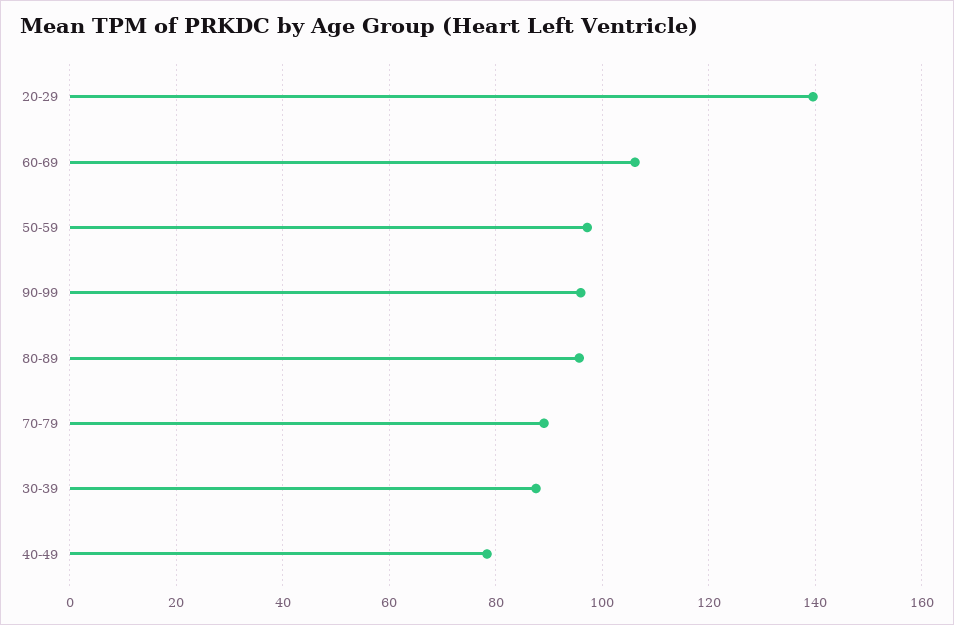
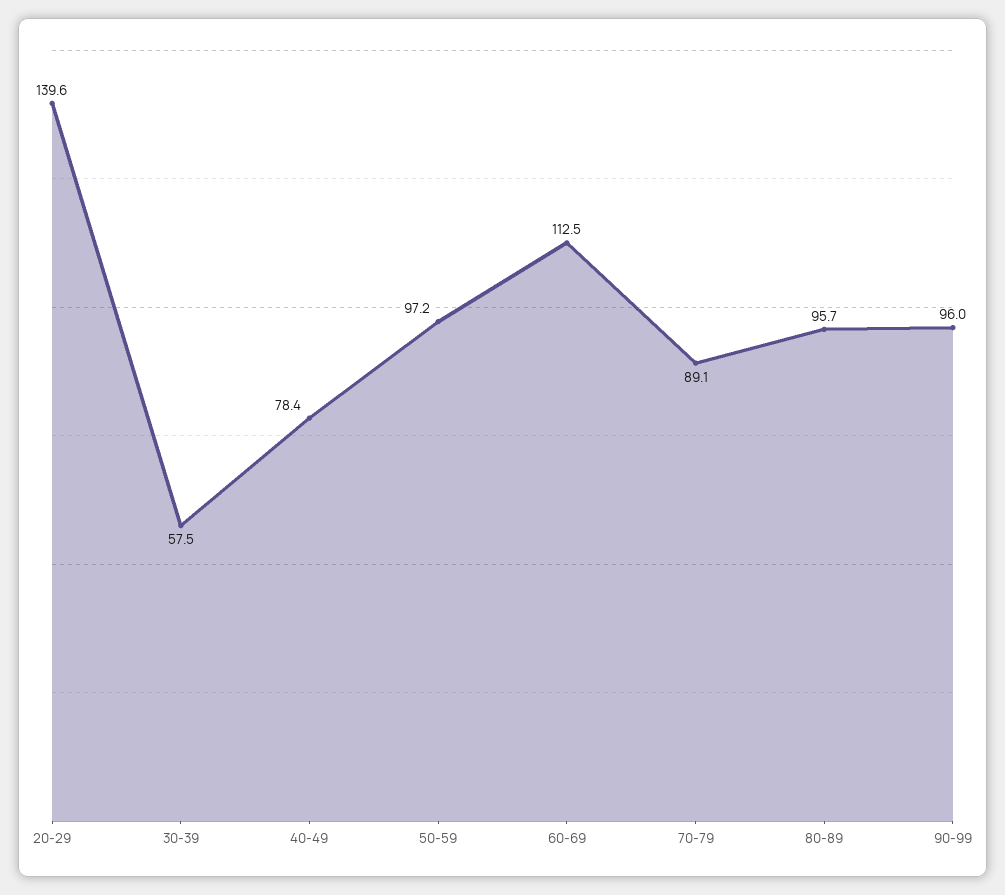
  {
    "20-29": 139.6,
-   "60-69": 106,
+   "60-69": 112.5,
    "50-59": 97.2,
    "90-99": 96,
    "80-89": 95.7,
    "70-79": 89.1,
-   "30-39": 88,
+   "30-39": 57.5,
    "40-49": 78.4
  }

